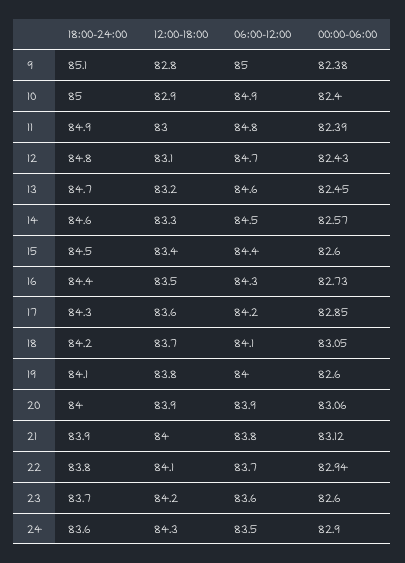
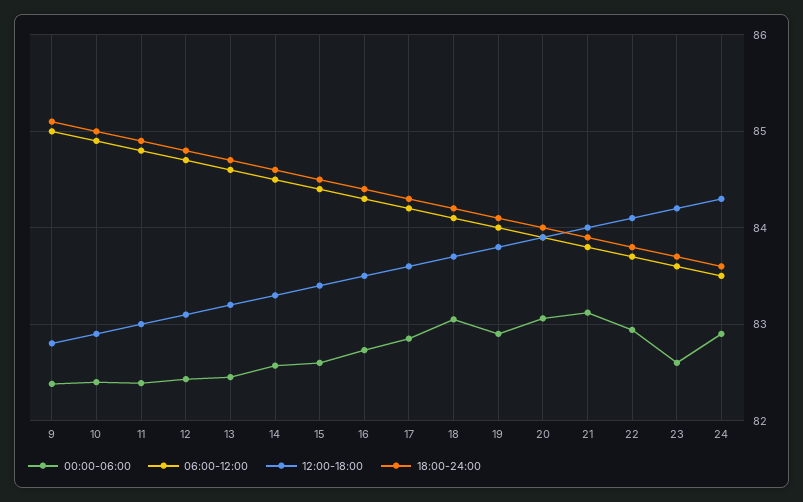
  {
    "18:00-24:00": {
      "9": 85.1,
      "10": 85,
      "11": 84.9,
      "12": 84.8,
      "13": 84.7,
      "14": 84.6,
      "15": 84.5,
      "16": 84.4,
      "17": 84.3,
      "18": 84.2,
      "19": 84.1,
      "20": 84,
      "21": 83.9,
      "22": 83.8,
      "23": 83.7,
      "24": 83.6
    },
    "12:00-18:00": {
      "9": 82.8,
      "10": 82.9,
      "11": 83,
      "12": 83.1,
      "13": 83.2,
      "14": 83.3,
      "15": 83.4,
      "16": 83.5,
      "17": 83.6,
      "18": 83.7,
      "19": 83.8,
      "20": 83.9,
      "21": 84,
      "22": 84.1,
      "23": 84.2,
      "24": 84.3
    },
    "06:00-12:00": {
      "9": 85,
      "10": 84.9,
      "11": 84.8,
      "12": 84.7,
      "13": 84.6,
      "14": 84.5,
      "15": 84.4,
      "16": 84.3,
      "17": 84.2,
      "18": 84.1,
      "19": 84,
      "20": 83.9,
      "21": 83.8,
      "22": 83.7,
      "23": 83.6,
      "24": 83.5
    },
    "00:00-06:00": {
      "9": 82.38,
      "10": 82.4,
      "11": 82.39,
      "12": 82.43,
      "13": 82.45,
      "14": 82.57,
      "15": 82.6,
      "16": 82.73,
      "17": 82.85,
      "18": 83.05,
-     "19": 82.6,
+     "19": 82.9,
      "20": 83.06,
      "21": 83.12,
      "22": 82.94,
      "23": 82.6,
      "24": 82.9
    }
  }

